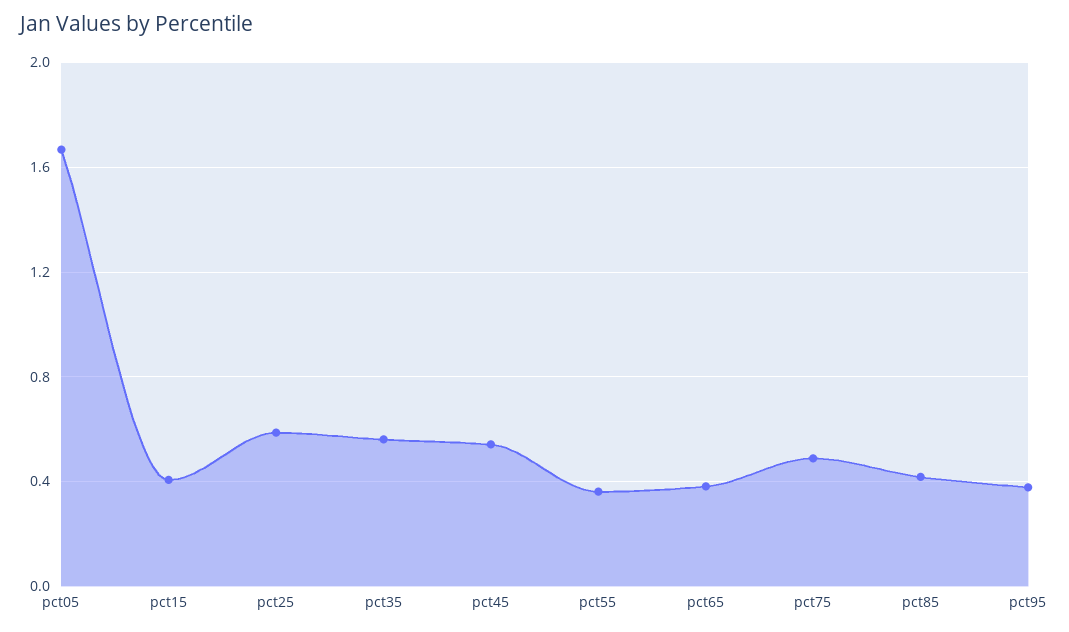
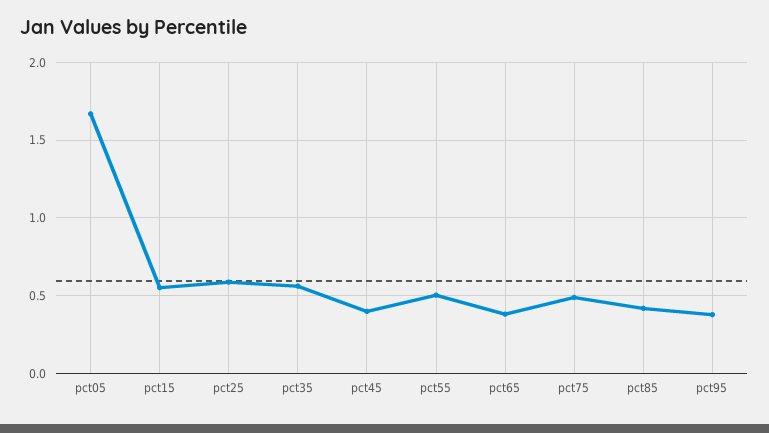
  {
    "pct05": 1.65,
-   "pct15": 0.4,
+   "pct15": 0.55,
    "pct25": 0.6,
    "pct35": 0.55,
-   "pct45": 0.55,
+   "pct45": 0.4,
-   "pct55": 0.35,
+   "pct55": 0.5,
    "pct65": 0.4,
    "pct75": 0.5,
    "pct85": 0.4,
    "pct95": 0.4
  }

